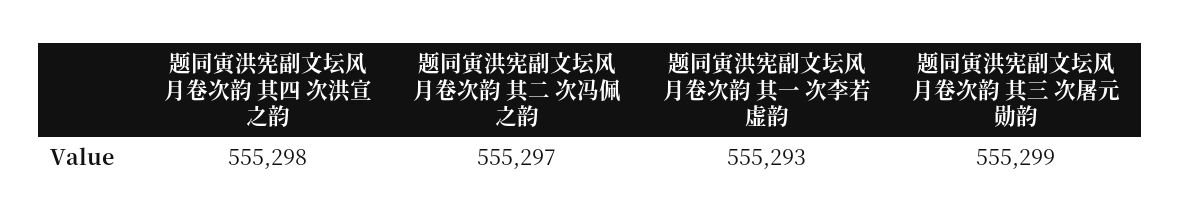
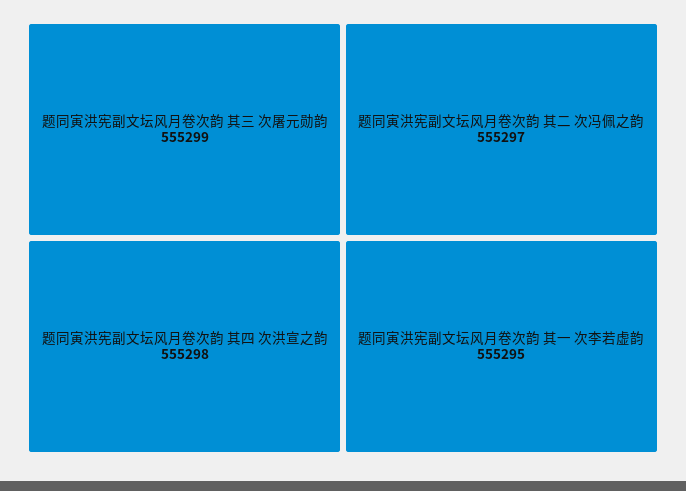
  {
    "题同寅洪宪副文坛风月卷次韵 其四 次洪宣之韵": 555298,
    "题同寅洪宪副文坛风月卷次韵 其二 次冯佩之韵": 555297,
-   "题同寅洪宪副文坛风月卷次韵 其一 次李若虚韵": 555293,
+   "题同寅洪宪副文坛风月卷次韵 其一 次李若虚韵": 555295,
    "题同寅洪宪副文坛风月卷次韵 其三 次屠元勋韵": 555299
  }

